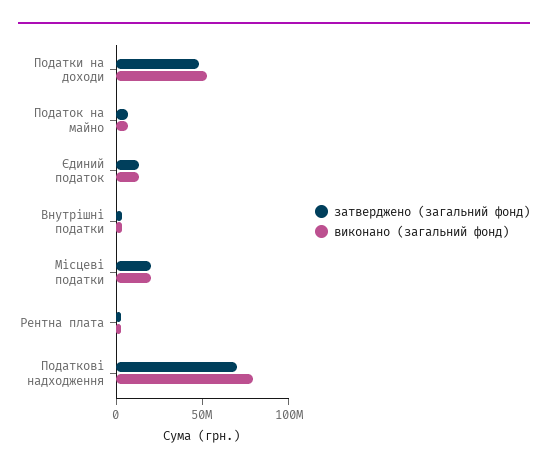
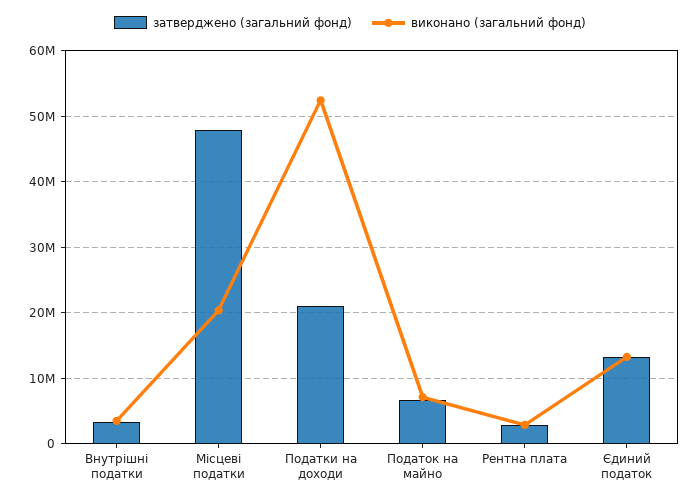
  {
    "затверджено (загальний фонд)": {
-     "Податки на доходи": 50000000,
+     "Податки на доходи": 21000000,
      "Податок на майно": 7000000,
      "Єдиний податок": 13000000,
      "Внутрішні податки": 3000000,
-     "Місцеві податки": 20000000,
+     "Місцеві податки": 48000000,
-     "Рентна плата": 3000000,
+     "Рентна плата": 3000000
-     "Податкові надходження": 70000000
    },
    "виконано (загальний фонд)": {
      "Податки на доходи": 52000000,
      "Податок на майно": 7000000,
      "Єдиний податок": 13000000,
      "Внутрішні податки": 4000000,
      "Місцеві податки": 20000000,
-     "Рентна плата": 3000000,
+     "Рентна плата": 3000000
-     "Податкові надходження": 80000000
    }
  }

